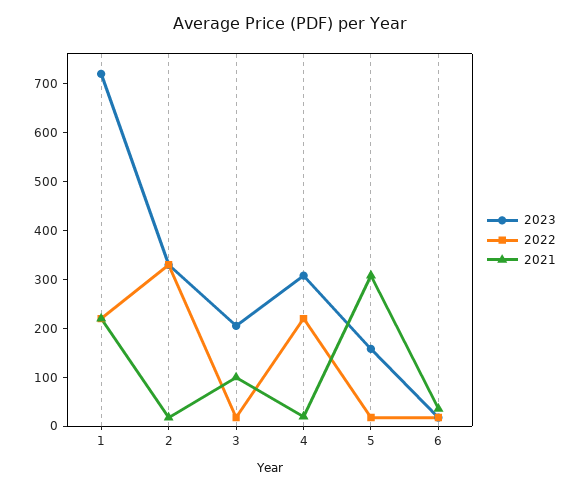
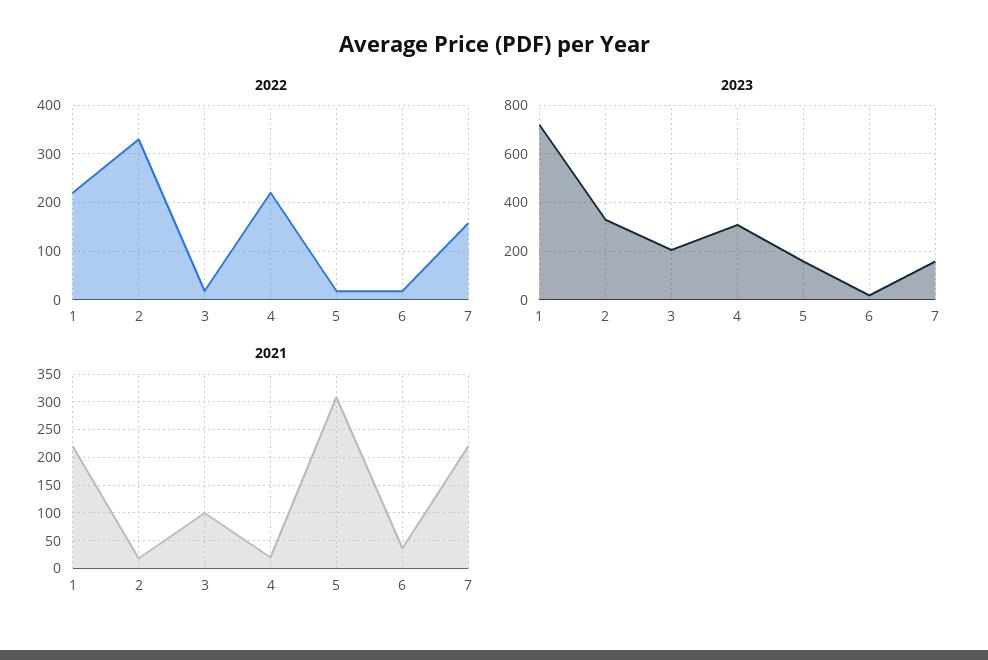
  {
    "2023": {
      "1": 720,
      "2": 340,
      "3": 200,
      "4": 300,
      "5": 160,
-     "6": 20
+     "6": 20,
+     "7": 150
    },
    "2022": {
      "1": 220,
      "2": 340,
      "3": 20,
      "4": 220,
      "5": 20,
-     "6": 20
+     "6": 20,
+     "7": 160
    },
    "2021": {
      "1": 220,
      "2": 20,
      "3": 100,
      "4": 20,
      "5": 300,
-     "6": 40
+     "6": 40,
+     "7": 225
    }
  }

